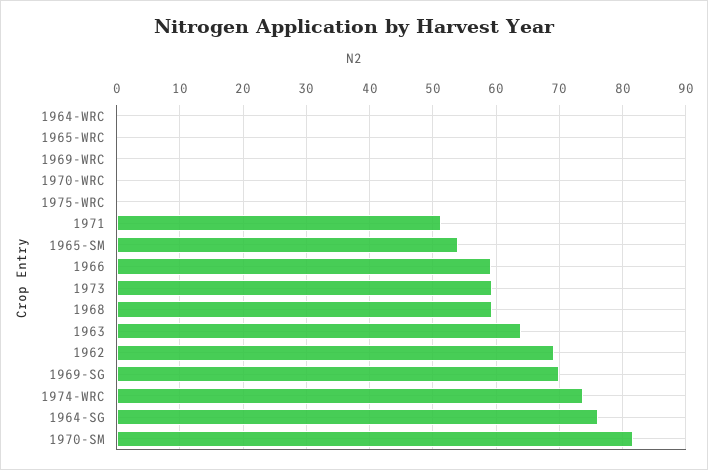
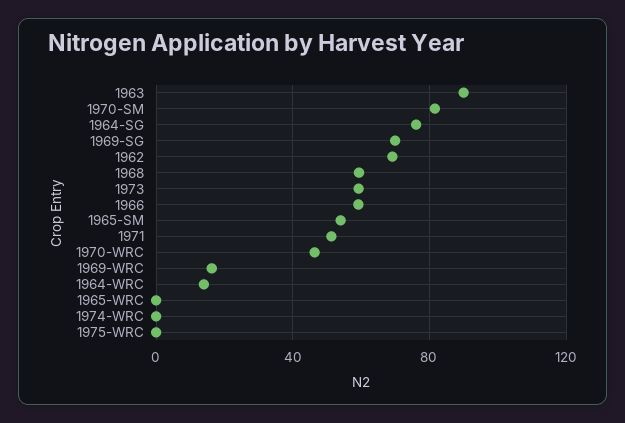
  {
-   "1964-WRC": 0,
+   "1964-WRC": 15,
    "1965-WRC": 0,
-   "1969-WRC": 0,
+   "1969-WRC": 15,
-   "1970-WRC": 0,
+   "1970-WRC": 45,
    "1975-WRC": 0,
    "1971": 51,
    "1965-SM": 54,
    "1966": 59,
    "1973": 59,
    "1968": 59,
-   "1963": 64,
+   "1963": 90,
    "1962": 69,
    "1969-SG": 70,
-   "1974-WRC": 74,
+   "1974-WRC": 0,
    "1964-SG": 76,
    "1970-SM": 82
  }

